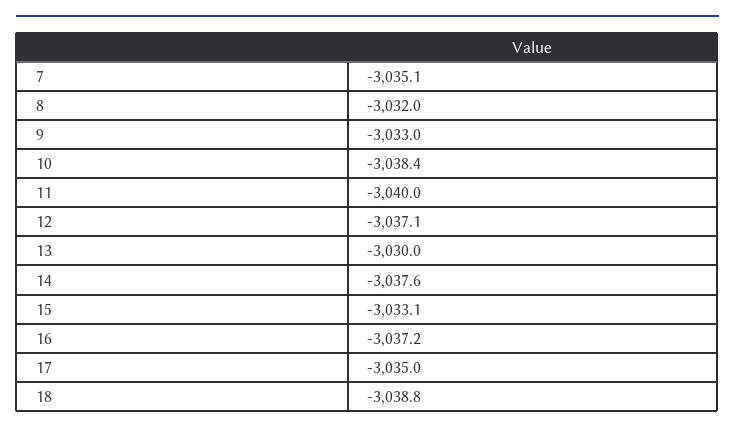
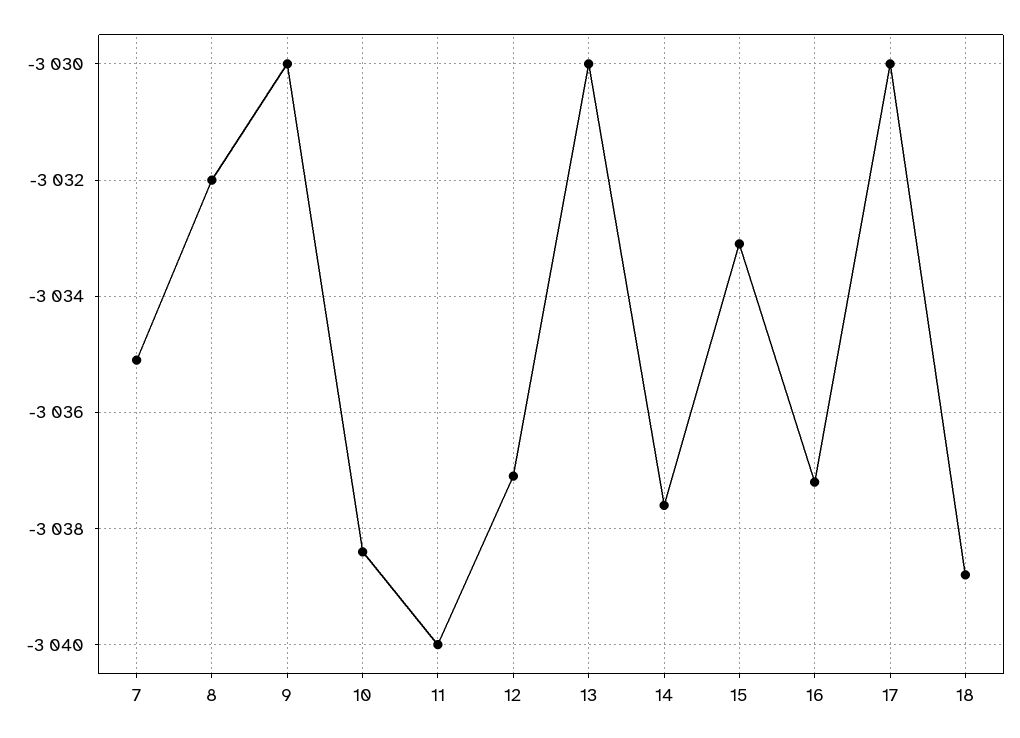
  {
    "7": -3035.1,
    "8": -3032,
-   "9": -3033,
+   "9": -3030,
    "10": -3038.4,
    "11": -3040,
    "12": -3037.1,
    "13": -3030,
    "14": -3037.6,
    "15": -3033.1,
    "16": -3037.2,
-   "17": -3035,
+   "17": -3030,
    "18": -3038.8
  }

